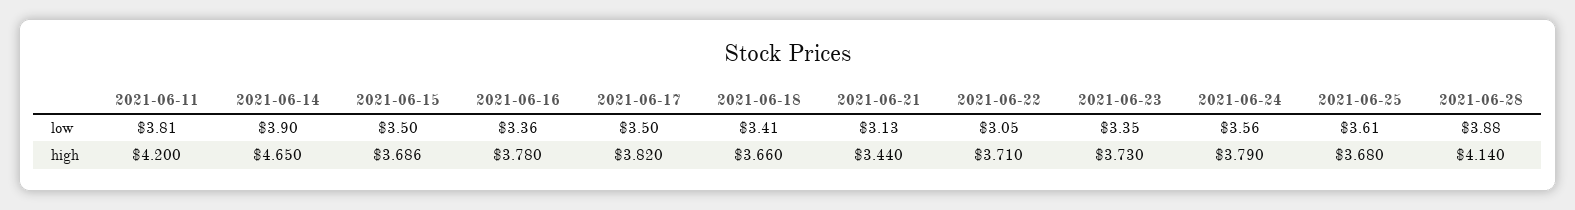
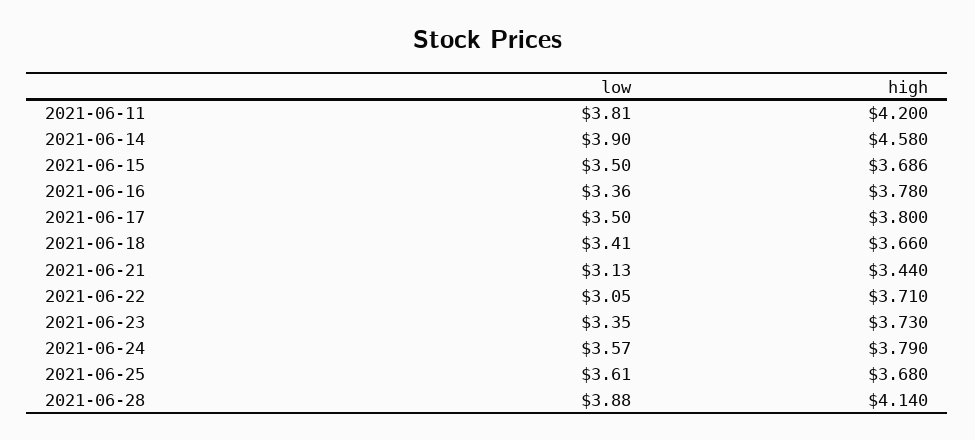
  {
    "2021-06-11": {
      "low": 3.81,
      "high": 4.2
    },
    "2021-06-14": {
      "low": 3.9,
-     "high": 4.65
+     "high": 4.58
    },
    "2021-06-15": {
      "low": 3.5,
      "high": 3.686
    },
    "2021-06-16": {
      "low": 3.36,
      "high": 3.78
    },
    "2021-06-17": {
      "low": 3.5,
-     "high": 3.82
+     "high": 3.8
    },
    "2021-06-18": {
      "low": 3.41,
      "high": 3.66
    },
    "2021-06-21": {
      "low": 3.13,
      "high": 3.44
    },
    "2021-06-22": {
      "low": 3.05,
      "high": 3.71
    },
    "2021-06-23": {
      "low": 3.35,
      "high": 3.73
    },
    "2021-06-24": {
-     "low": 3.56,
+     "low": 3.57,
      "high": 3.79
    },
    "2021-06-25": {
      "low": 3.61,
      "high": 3.68
    },
    "2021-06-28": {
      "low": 3.88,
      "high": 4.14
    }
  }

